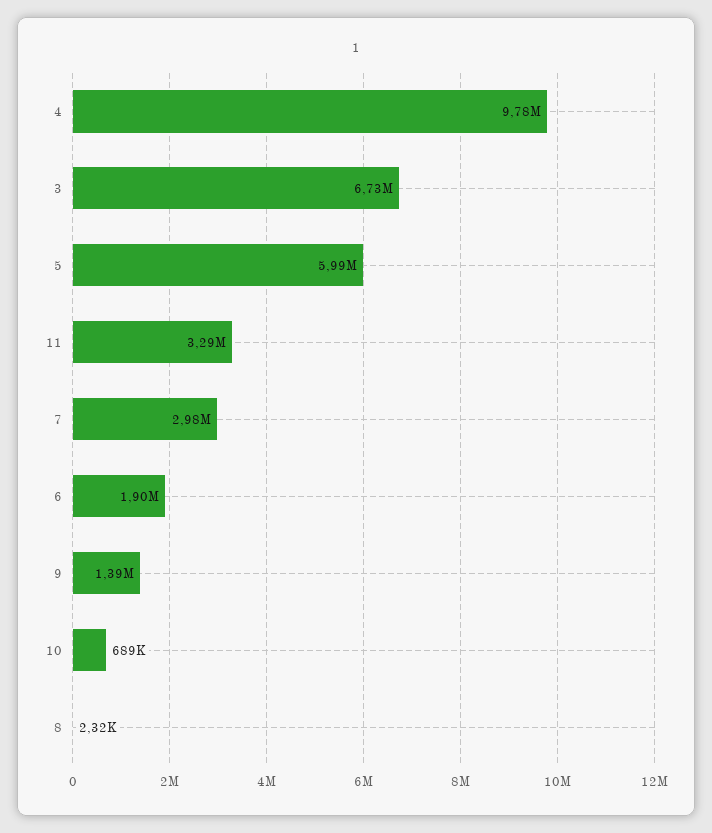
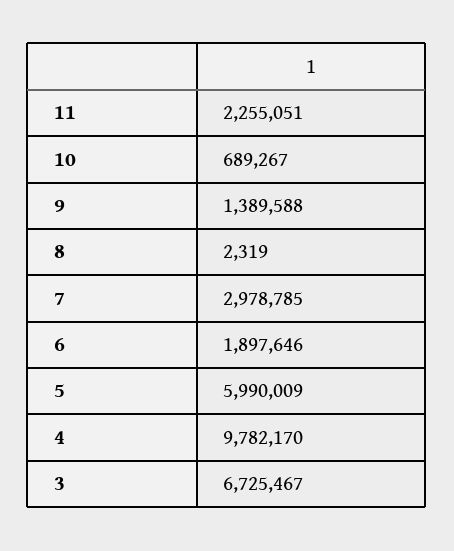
  {
    "4": 9782170,
    "3": 6725467,
    "5": 5990009,
-   "11": 3290000,
+   "11": 2255051,
    "7": 2978785,
    "6": 1897646,
    "9": 1389588,
    "10": 689267,
    "8": 2319
  }

